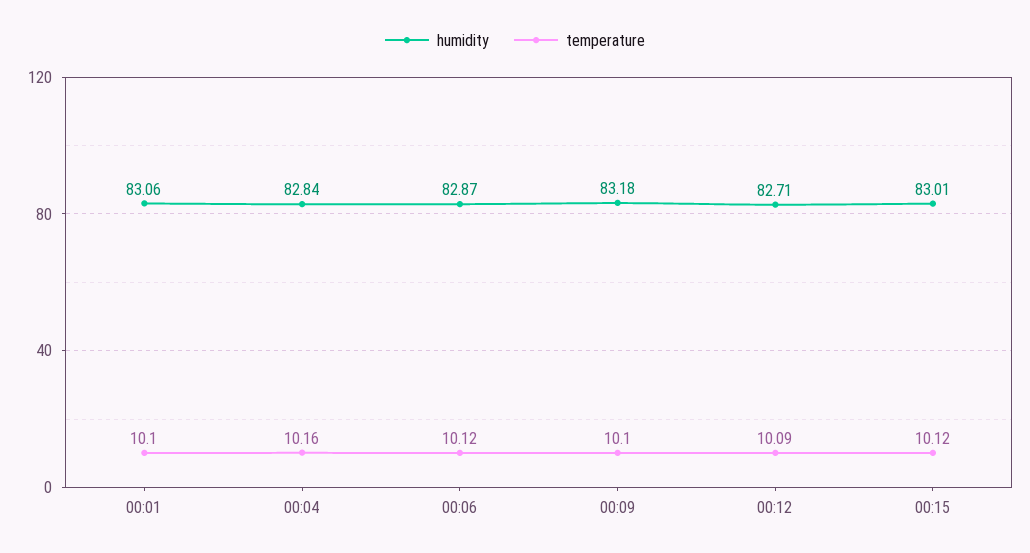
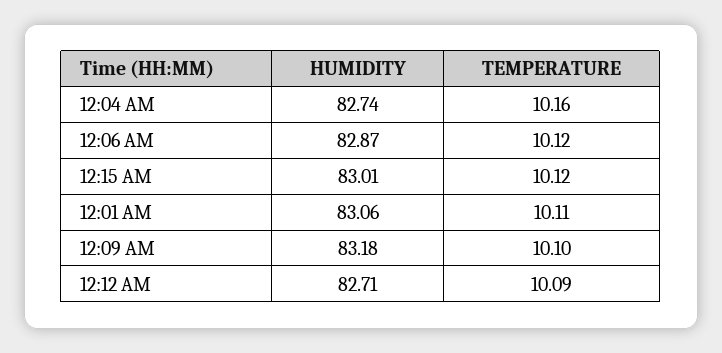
  {
    "humidity": {
      "00:01": 83.06,
-     "00:04": 82.84,
+     "00:04": 82.74,
      "00:06": 82.87,
      "00:09": 83.18,
      "00:12": 82.71,
      "00:15": 83.01
    },
    "temperature": {
-     "00:01": 10.1,
+     "00:01": 10.11,
      "00:04": 10.16,
      "00:06": 10.12,
      "00:09": 10.1,
      "00:12": 10.09,
      "00:15": 10.12
    }
  }

